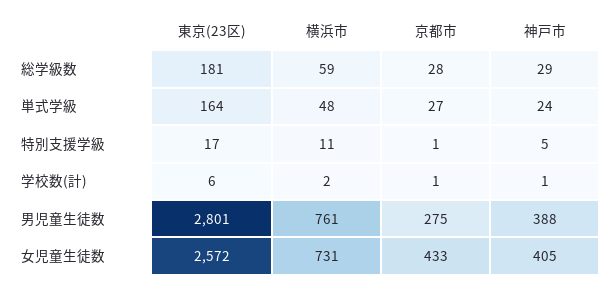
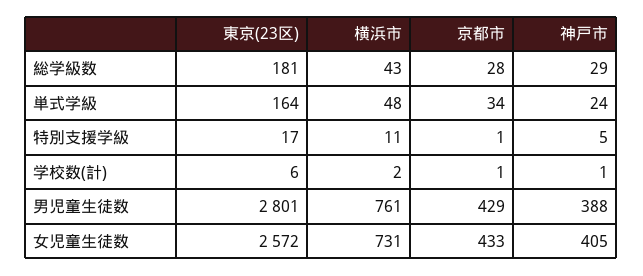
  {
    "東京(23区)": {
      "総学級数": 181,
      "単式学級": 164,
      "特別支援学級": 17,
      "学校数(計)": 6,
      "男児童生徒数": 2801,
      "女児童生徒数": 2572
    },
    "横浜市": {
-     "総学級数": 59,
+     "総学級数": 43,
      "単式学級": 48,
      "特別支援学級": 11,
      "学校数(計)": 2,
      "男児童生徒数": 761,
      "女児童生徒数": 731
    },
    "京都市": {
      "総学級数": 28,
-     "単式学級": 27,
+     "単式学級": 34,
      "特別支援学級": 1,
      "学校数(計)": 1,
-     "男児童生徒数": 275,
+     "男児童生徒数": 429,
      "女児童生徒数": 433
    },
    "神戸市": {
      "総学級数": 29,
      "単式学級": 24,
      "特別支援学級": 5,
      "学校数(計)": 1,
      "男児童生徒数": 388,
      "女児童生徒数": 405
    }
  }

